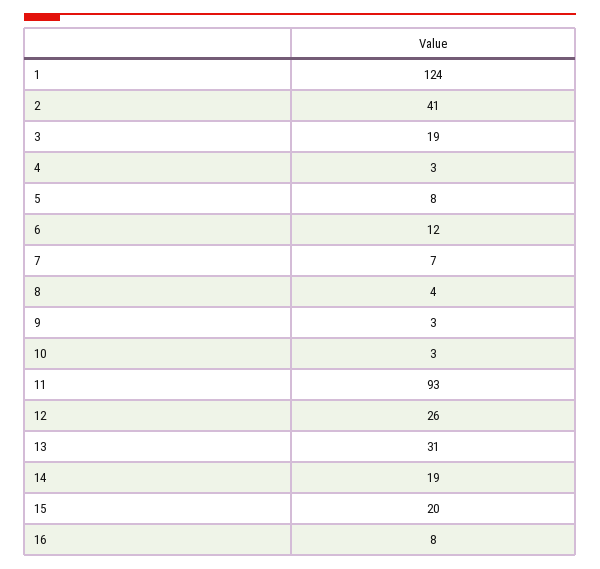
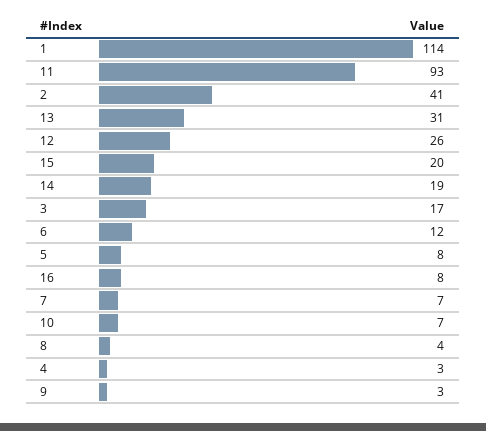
  {
-   "1": 124,
+   "1": 114,
    "2": 41,
-   "3": 19,
+   "3": 17,
    "4": 3,
    "5": 8,
    "6": 12,
    "7": 7,
    "8": 4,
    "9": 3,
-   "10": 3,
+   "10": 7,
    "11": 93,
    "12": 26,
    "13": 31,
    "14": 19,
    "15": 20,
    "16": 8
  }

